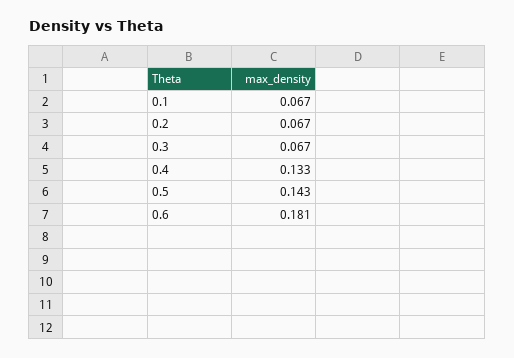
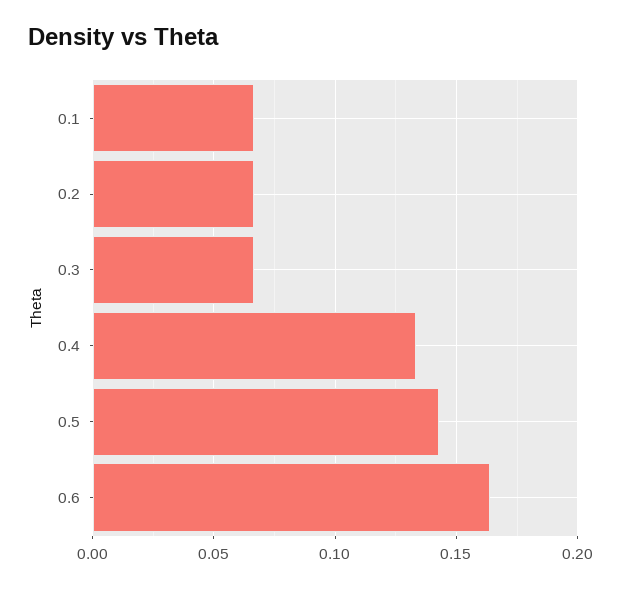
  {
    "0.1": 0.067,
    "0.2": 0.067,
    "0.3": 0.067,
    "0.4": 0.133,
    "0.5": 0.143,
-   "0.6": 0.181
+   "0.6": 0.165
  }

